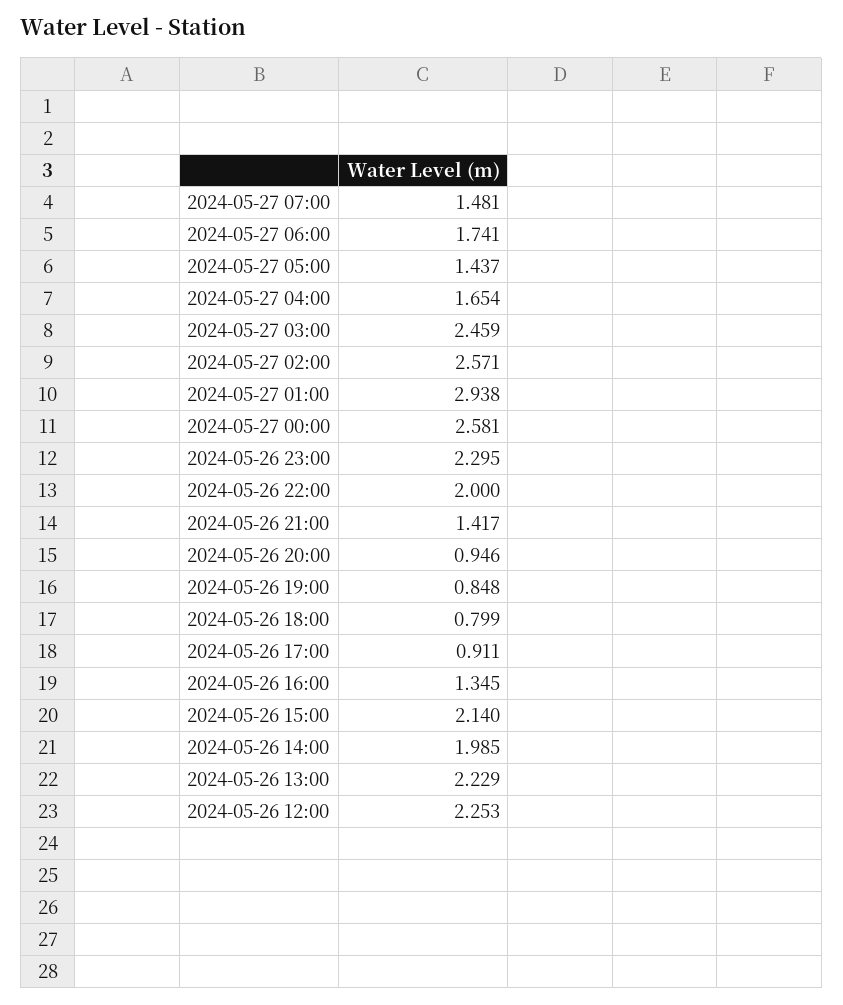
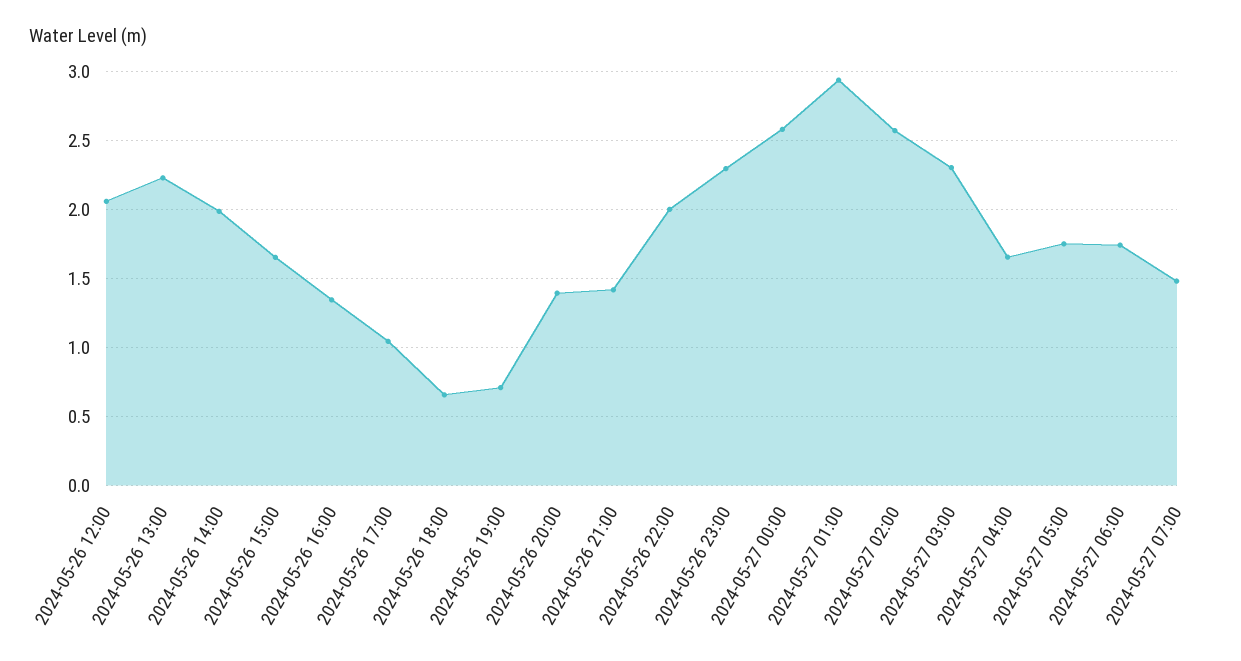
  {
    "2024-05-27 07:00": 1.481,
    "2024-05-27 06:00": 1.741,
-   "2024-05-27 05:00": 1.437,
+   "2024-05-27 05:00": 1.75,
    "2024-05-27 04:00": 1.654,
-   "2024-05-27 03:00": 2.459,
+   "2024-05-27 03:00": 2.3,
    "2024-05-27 02:00": 2.571,
    "2024-05-27 01:00": 2.938,
    "2024-05-27 00:00": 2.581,
    "2024-05-26 23:00": 2.295,
    "2024-05-26 22:00": 2,
    "2024-05-26 21:00": 1.417,
-   "2024-05-26 20:00": 0.946,
+   "2024-05-26 20:00": 1.4,
-   "2024-05-26 19:00": 0.848,
+   "2024-05-26 19:00": 0.7,
-   "2024-05-26 18:00": 0.799,
+   "2024-05-26 18:00": 0.65,
-   "2024-05-26 17:00": 0.911,
+   "2024-05-26 17:00": 1.05,
    "2024-05-26 16:00": 1.345,
-   "2024-05-26 15:00": 2.14,
+   "2024-05-26 15:00": 1.65,
    "2024-05-26 14:00": 1.985,
    "2024-05-26 13:00": 2.229,
-   "2024-05-26 12:00": 2.253
+   "2024-05-26 12:00": 2.05
  }

